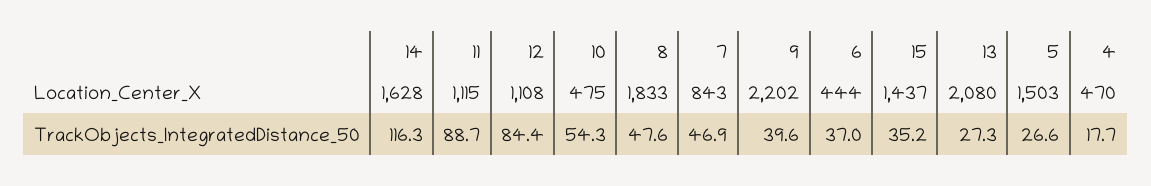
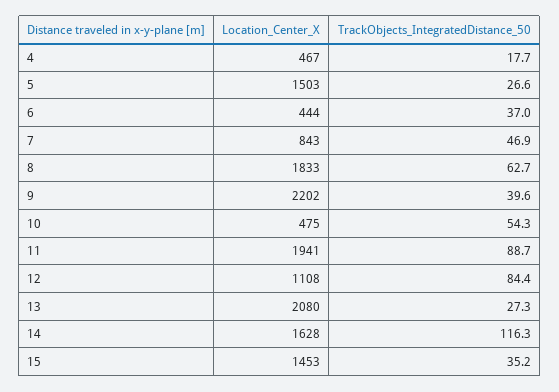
  {
    "14": {
      "Location_Center_X": 1628,
      "TrackObjects_IntegratedDistance_50": 116.3
    },
    "11": {
-     "Location_Center_X": 1115,
+     "Location_Center_X": 1941,
      "TrackObjects_IntegratedDistance_50": 88.7
    },
    "12": {
      "Location_Center_X": 1108,
      "TrackObjects_IntegratedDistance_50": 84.4
    },
    "10": {
      "Location_Center_X": 475,
      "TrackObjects_IntegratedDistance_50": 54.3
    },
    "8": {
      "Location_Center_X": 1833,
-     "TrackObjects_IntegratedDistance_50": 47.6
+     "TrackObjects_IntegratedDistance_50": 62.7
    },
    "7": {
      "Location_Center_X": 843,
      "TrackObjects_IntegratedDistance_50": 46.9
    },
    "9": {
      "Location_Center_X": 2202,
      "TrackObjects_IntegratedDistance_50": 39.6
    },
    "6": {
      "Location_Center_X": 444,
      "TrackObjects_IntegratedDistance_50": 37
    },
    "15": {
-     "Location_Center_X": 1437,
+     "Location_Center_X": 1453,
      "TrackObjects_IntegratedDistance_50": 35.2
    },
    "13": {
      "Location_Center_X": 2080,
      "TrackObjects_IntegratedDistance_50": 27.3
    },
    "5": {
      "Location_Center_X": 1503,
      "TrackObjects_IntegratedDistance_50": 26.6
    },
    "4": {
-     "Location_Center_X": 470,
+     "Location_Center_X": 467,
      "TrackObjects_IntegratedDistance_50": 17.7
    }
  }

